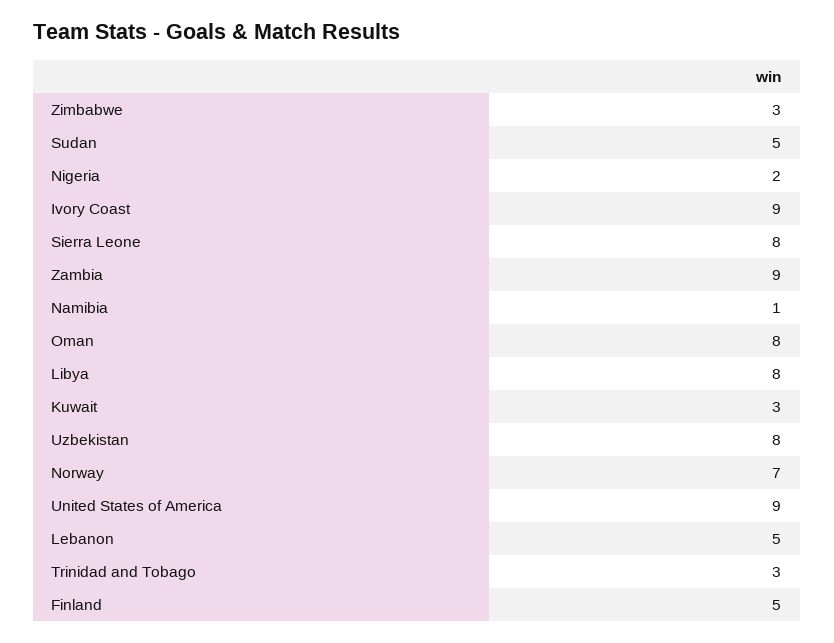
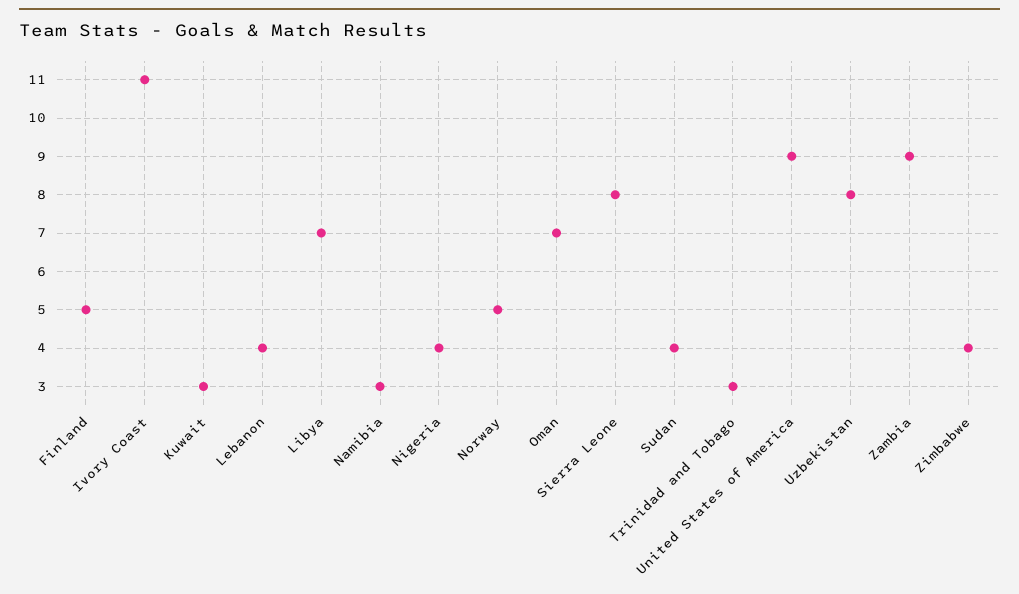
  {
-   "Zimbabwe": 3,
+   "Zimbabwe": 4,
-   "Sudan": 5,
+   "Sudan": 4,
-   "Nigeria": 2,
+   "Nigeria": 4,
-   "Ivory Coast": 9,
+   "Ivory Coast": 11,
    "Sierra Leone": 8,
    "Zambia": 9,
-   "Namibia": 1,
+   "Namibia": 3,
-   "Oman": 8,
+   "Oman": 7,
-   "Libya": 8,
+   "Libya": 7,
    "Kuwait": 3,
    "Uzbekistan": 8,
-   "Norway": 7,
+   "Norway": 5,
    "United States of America": 9,
-   "Lebanon": 5,
+   "Lebanon": 4,
    "Trinidad and Tobago": 3,
    "Finland": 5
  }

